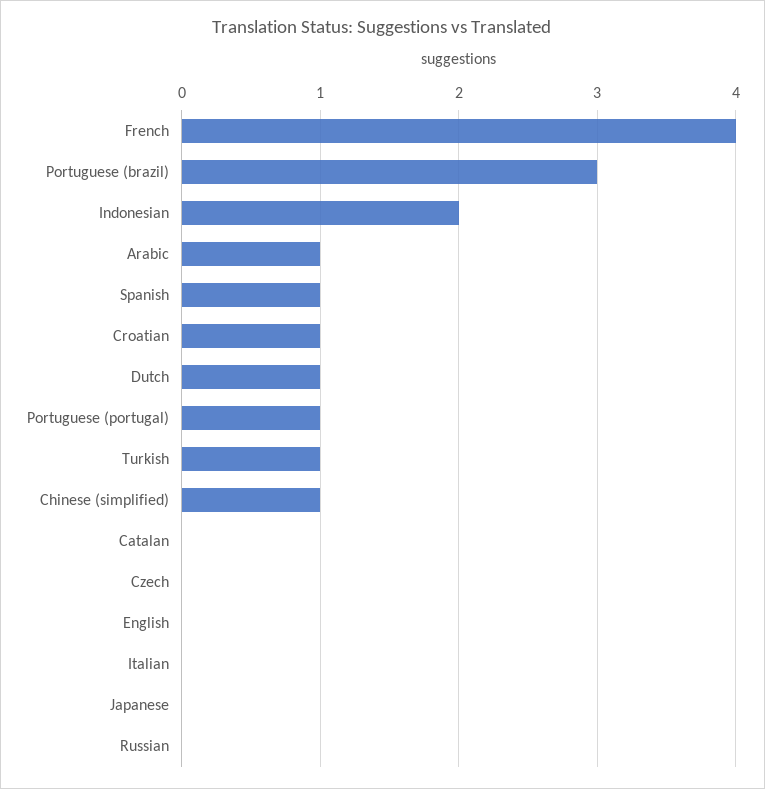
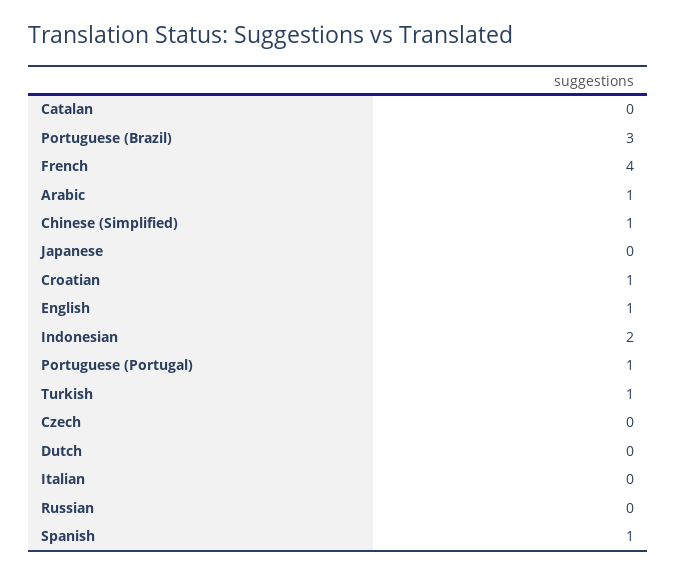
  {
    "French": 4,
    "Portuguese (brazil)": 3,
    "Indonesian": 2,
    "Arabic": 1,
    "Spanish": 1,
    "Croatian": 1,
-   "Dutch": 1,
+   "Dutch": 0,
    "Portuguese (portugal)": 1,
    "Turkish": 1,
    "Chinese (simplified)": 1,
    "Catalan": 0,
    "Czech": 0,
-   "English": 0,
+   "English": 1,
    "Italian": 0,
    "Japanese": 0,
    "Russian": 0
  }

